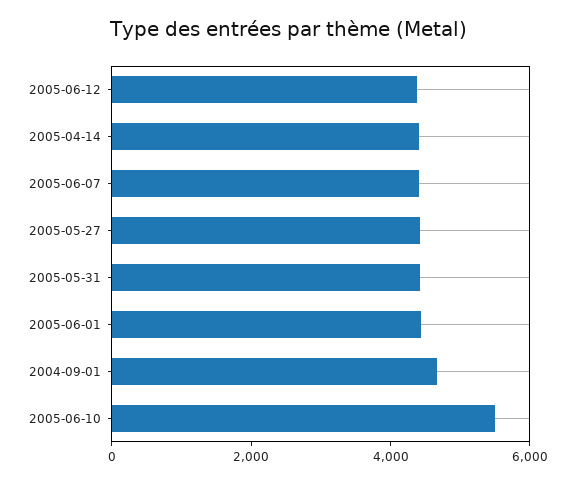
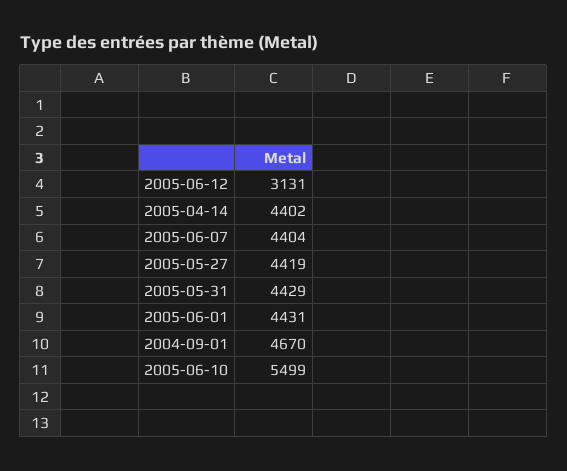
  {
-   "2005-06-12": 4500,
+   "2005-06-12": 3131,
    "2005-04-14": 4402,
    "2005-06-07": 4404,
    "2005-05-27": 4419,
    "2005-05-31": 4429,
    "2005-06-01": 4431,
    "2004-09-01": 4670,
    "2005-06-10": 5499
  }

